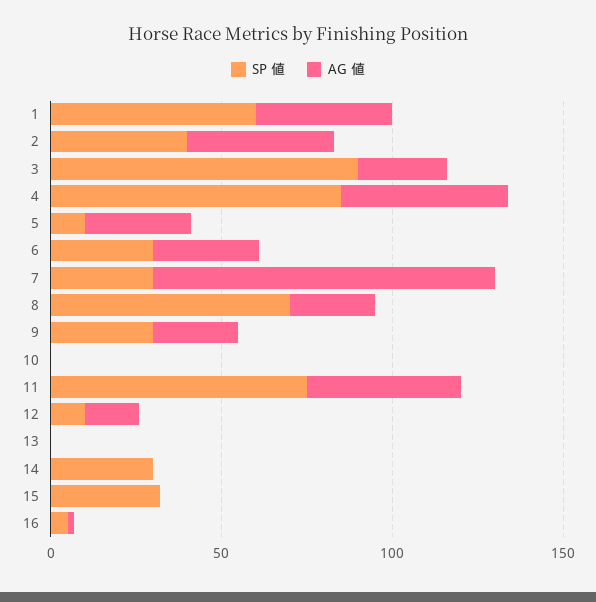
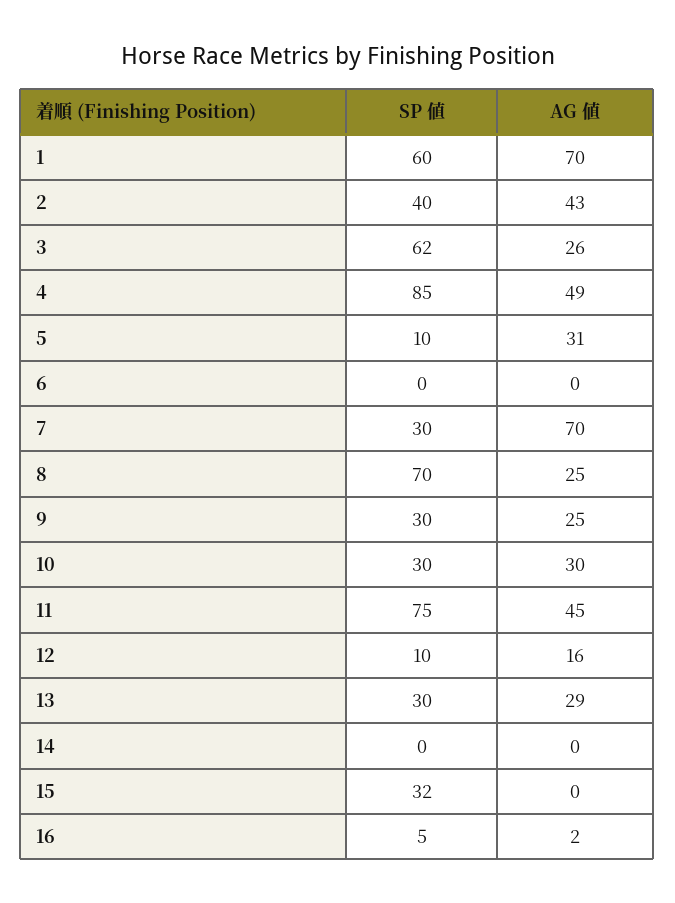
  {
    "SP 値": {
      "1": 60,
      "2": 40,
-     "3": 90,
+     "3": 62,
      "4": 85,
      "5": 10,
-     "6": 30,
+     "6": 0,
      "7": 30,
      "8": 70,
      "9": 30,
-     "10": 0,
+     "10": 30,
      "11": 75,
      "12": 10,
-     "13": 0,
+     "13": 30,
-     "14": 30,
+     "14": 0,
      "15": 32,
      "16": 5
    },
    "AG 値": {
-     "1": 40,
+     "1": 70,
      "2": 43,
      "3": 26,
      "4": 49,
      "5": 31,
-     "6": 30,
+     "6": 0,
-     "7": 100,
+     "7": 70,
      "8": 25,
      "9": 25,
-     "10": 0,
+     "10": 30,
      "11": 45,
      "12": 16,
-     "13": 0,
+     "13": 29,
      "14": 0,
      "15": 0,
      "16": 2
    }
  }

